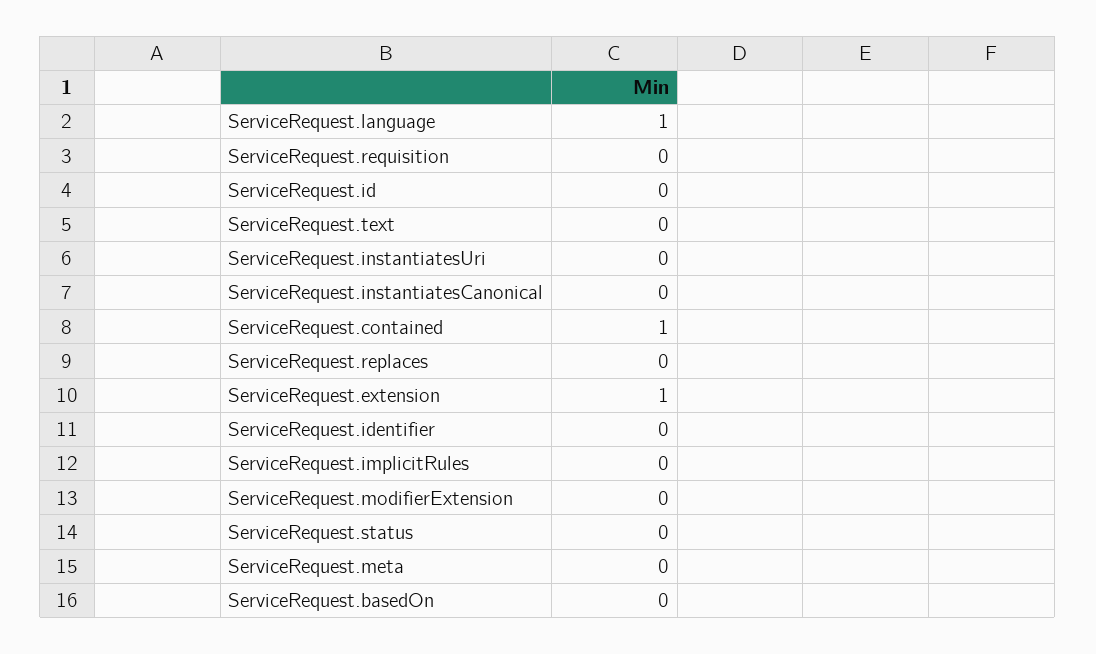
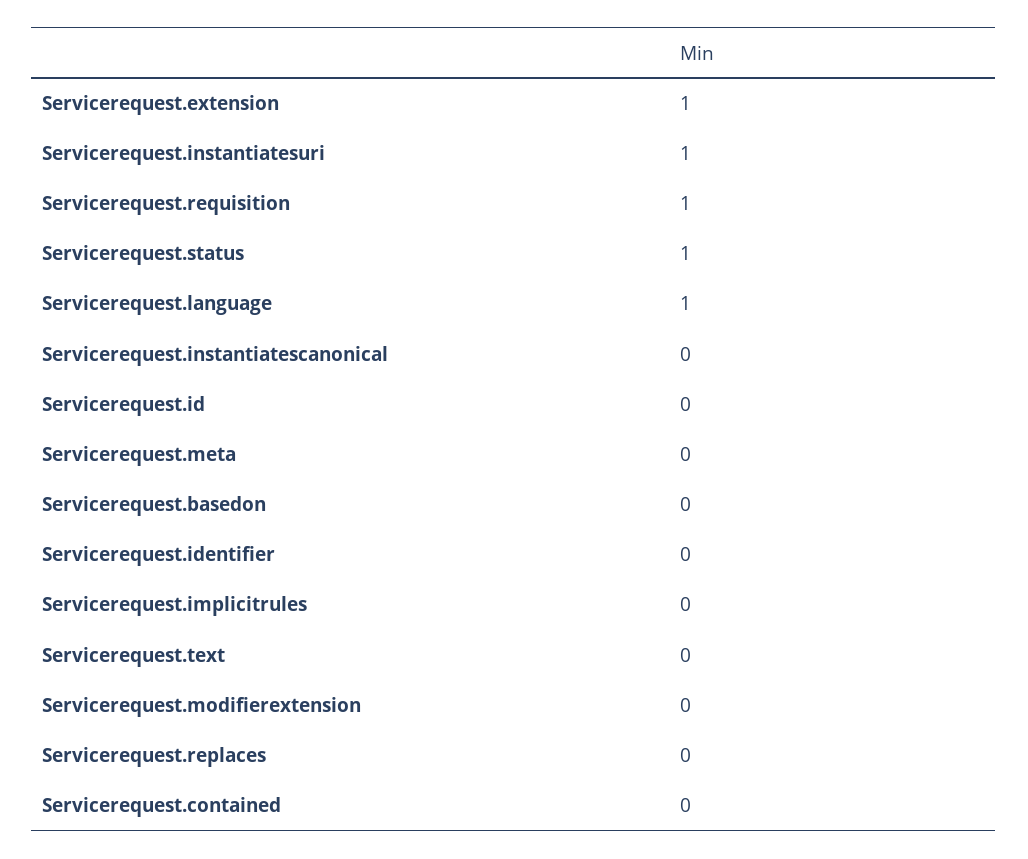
  {
    "ServiceRequest.language": 1,
-   "ServiceRequest.requisition": 0,
+   "ServiceRequest.requisition": 1,
    "ServiceRequest.id": 0,
    "ServiceRequest.text": 0,
-   "ServiceRequest.instantiatesUri": 0,
+   "ServiceRequest.instantiatesUri": 1,
    "ServiceRequest.instantiatesCanonical": 0,
-   "ServiceRequest.contained": 1,
+   "ServiceRequest.contained": 0,
    "ServiceRequest.replaces": 0,
    "ServiceRequest.extension": 1,
    "ServiceRequest.identifier": 0,
    "ServiceRequest.implicitRules": 0,
    "ServiceRequest.modifierExtension": 0,
-   "ServiceRequest.status": 0,
+   "ServiceRequest.status": 1,
    "ServiceRequest.meta": 0,
    "ServiceRequest.basedOn": 0
  }

